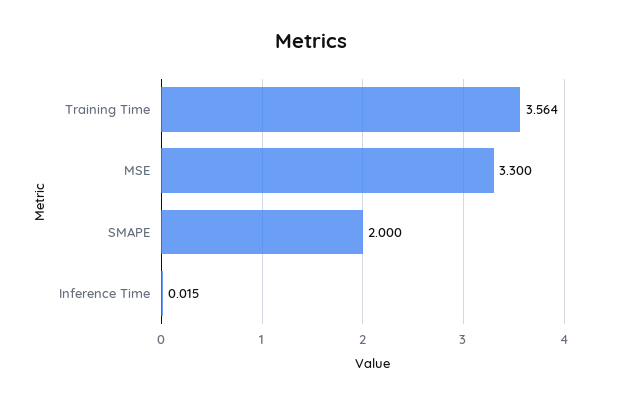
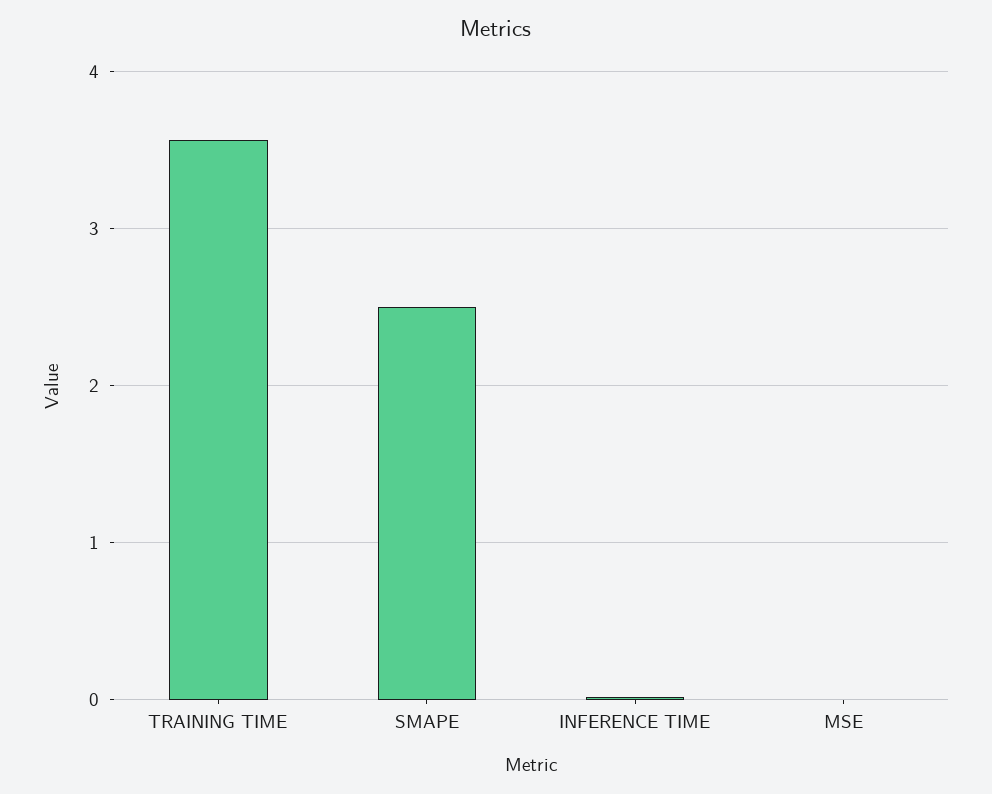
  {
    "Training Time": 3.564,
-   "MSE": 3.3,
+   "MSE": 0,
-   "SMAPE": 2,
+   "SMAPE": 2.5,
    "Inference Time": 0.015
  }

